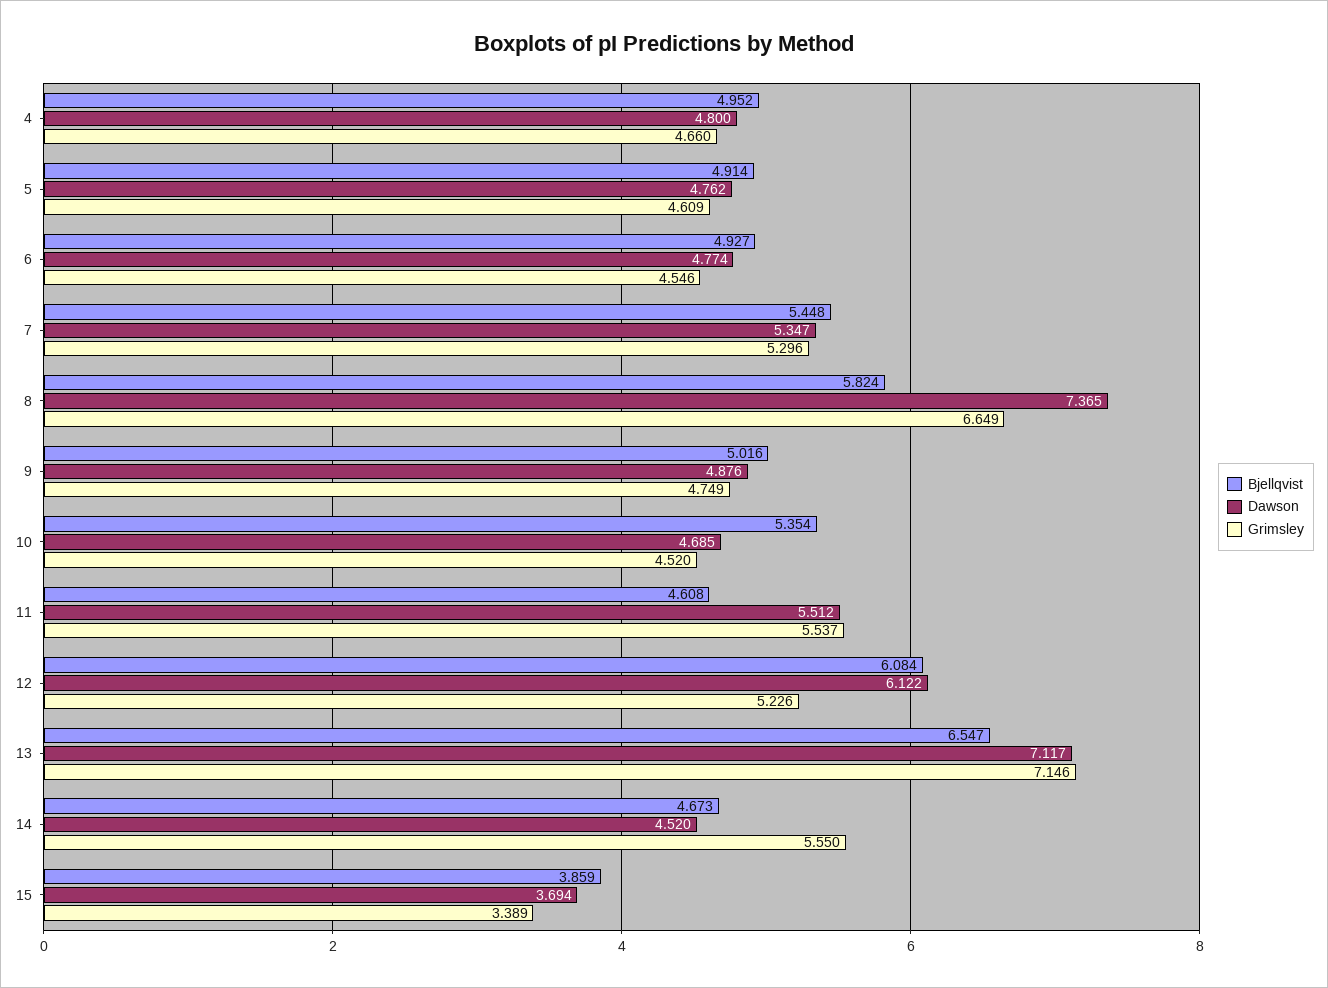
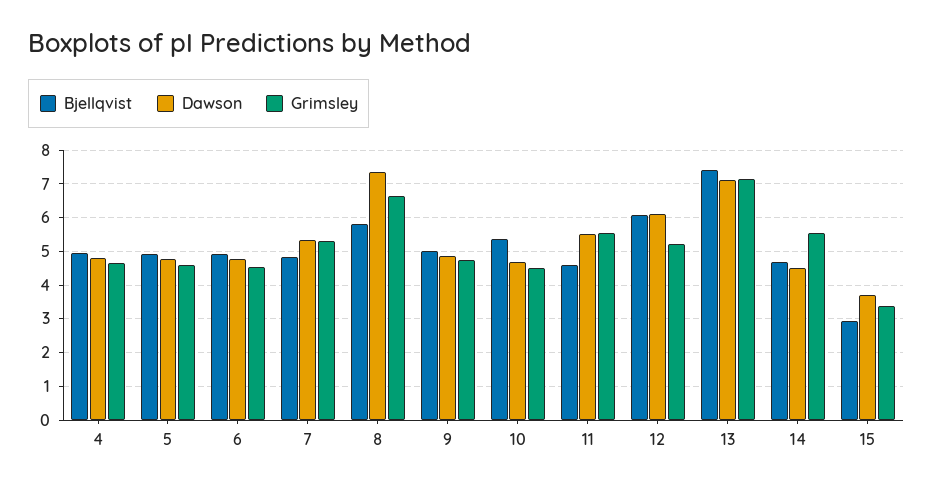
  {
    "Bjellqvist": {
      "4": 4.952,
      "5": 4.914,
      "6": 4.927,
-     "7": 5.448,
+     "7": 4.8,
      "8": 5.824,
      "9": 5.016,
      "10": 5.354,
      "11": 4.608,
      "12": 6.084,
-     "13": 6.547,
+     "13": 7.4,
      "14": 4.673,
-     "15": 3.859
+     "15": 3
    },
    "Dawson": {
      "4": 4.8,
      "5": 4.762,
      "6": 4.774,
      "7": 5.347,
      "8": 7.365,
      "9": 4.876,
      "10": 4.685,
      "11": 5.512,
      "12": 6.122,
      "13": 7.117,
      "14": 4.52,
      "15": 3.694
    },
    "Grimsley": {
      "4": 4.66,
      "5": 4.609,
      "6": 4.546,
      "7": 5.296,
      "8": 6.649,
      "9": 4.749,
      "10": 4.52,
      "11": 5.537,
      "12": 5.226,
      "13": 7.146,
      "14": 5.55,
      "15": 3.389
    }
  }

